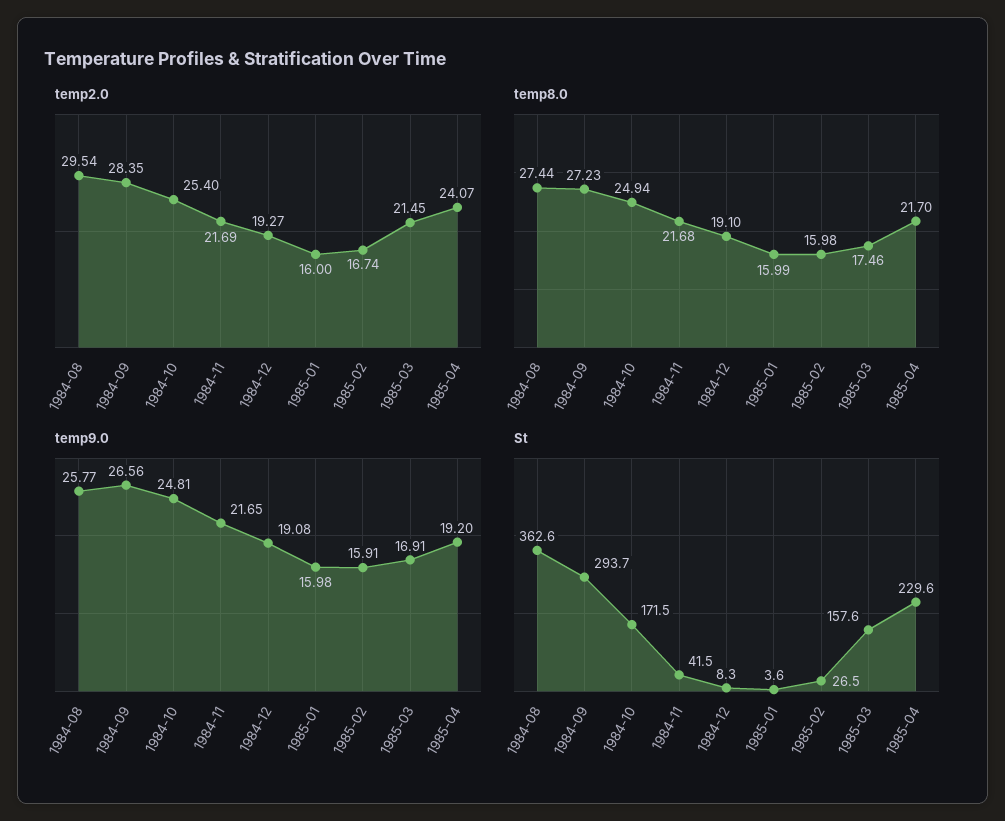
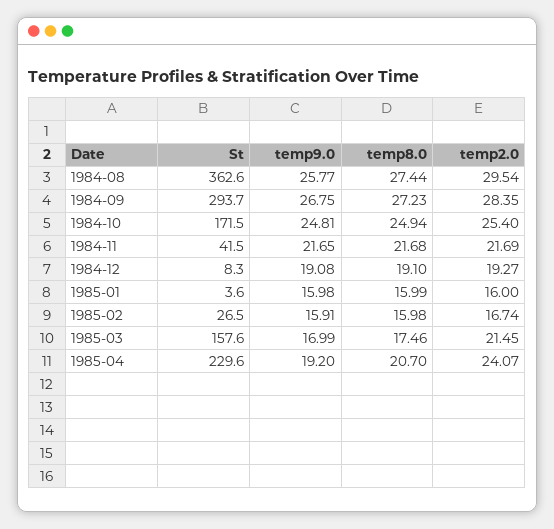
  {
    "temp2.0": {
      "1984-08": 29.54,
      "1984-09": 28.35,
      "1984-10": 25.4,
      "1984-11": 21.69,
      "1984-12": 19.27,
      "1985-01": 16,
      "1985-02": 16.74,
      "1985-03": 21.45,
      "1985-04": 24.07
    },
    "temp8.0": {
      "1984-08": 27.44,
      "1984-09": 27.23,
      "1984-10": 24.94,
      "1984-11": 21.68,
      "1984-12": 19.1,
      "1985-01": 15.99,
      "1985-02": 15.98,
      "1985-03": 17.46,
-     "1985-04": 21.7
+     "1985-04": 20.7
    },
    "temp9.0": {
      "1984-08": 25.77,
-     "1984-09": 26.56,
+     "1984-09": 26.75,
      "1984-10": 24.81,
      "1984-11": 21.65,
      "1984-12": 19.08,
      "1985-01": 15.98,
      "1985-02": 15.91,
-     "1985-03": 16.91,
+     "1985-03": 16.99,
      "1985-04": 19.2
    },
    "St": {
      "1984-08": 362.6,
      "1984-09": 293.7,
      "1984-10": 171.5,
      "1984-11": 41.5,
      "1984-12": 8.3,
      "1985-01": 3.6,
      "1985-02": 26.5,
      "1985-03": 157.6,
      "1985-04": 229.6
    }
  }

